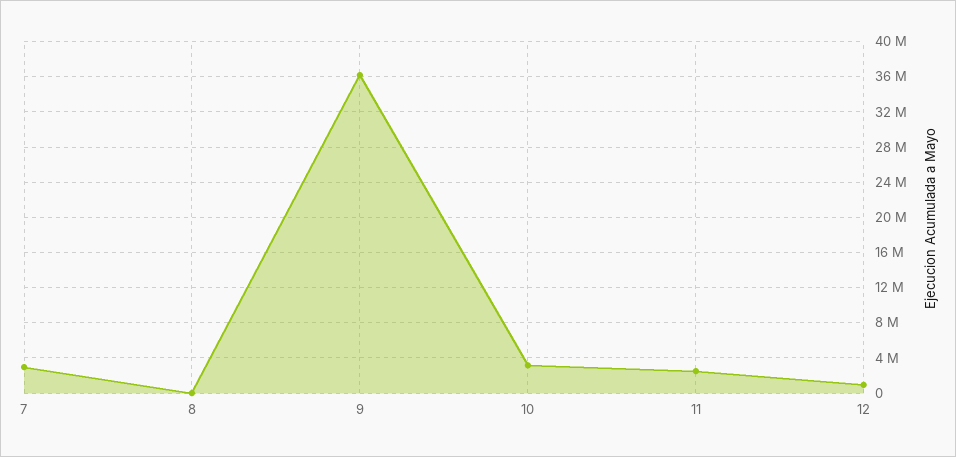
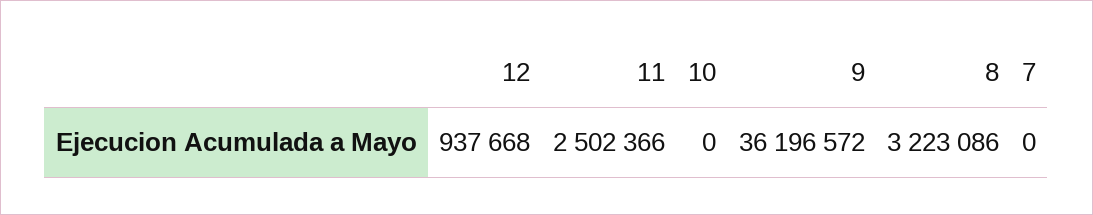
  {
-   "7": 3000000,
+   "7": 0,
-   "8": 0,
+   "8": 3223086,
    "9": 36196572,
-   "10": 3000000,
+   "10": 0,
    "11": 2502366,
    "12": 937668
  }

